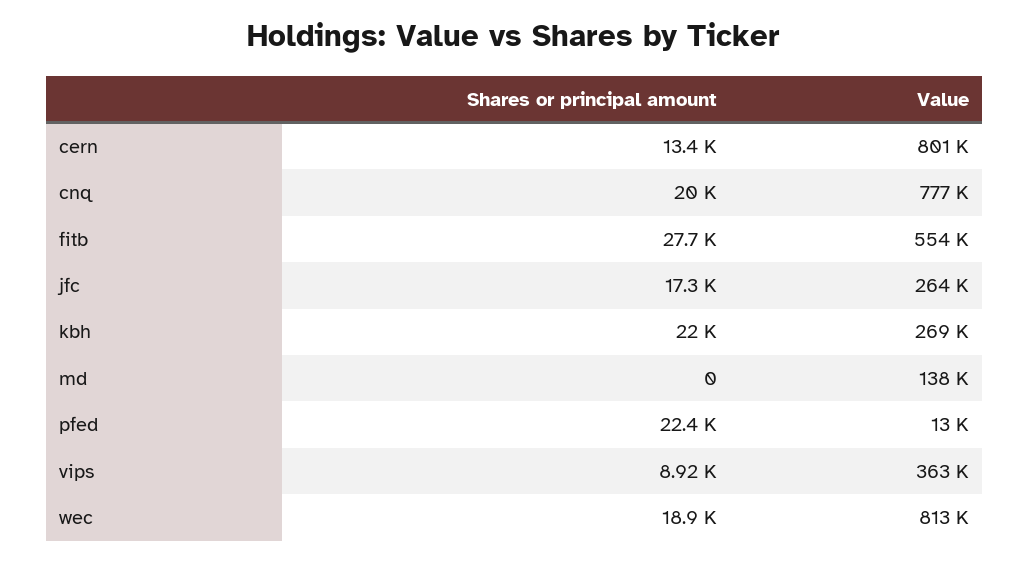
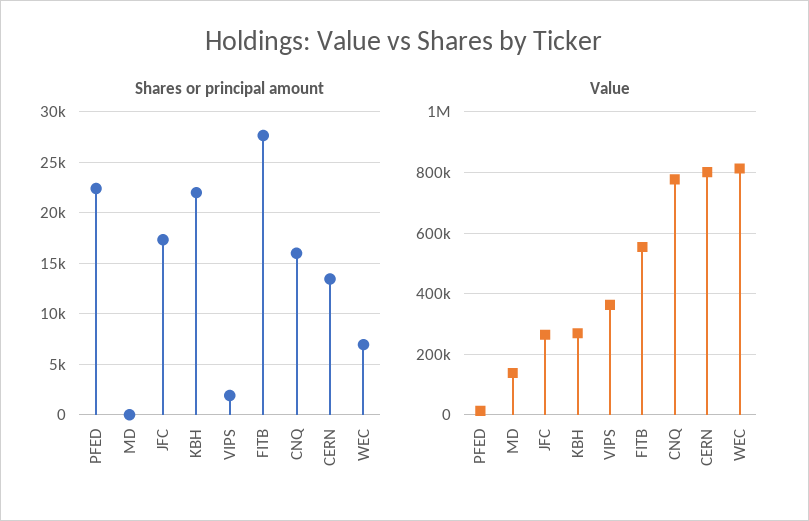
  {
    "Shares or principal amount": {
      "cern": 13400,
-     "cnq": 20000,
+     "cnq": 16000,
      "fitb": 27700,
      "jfc": 17300,
      "kbh": 22000,
      "md": 0,
      "pfed": 22400,
-     "vips": 8920,
+     "vips": 2000,
-     "wec": 18900
+     "wec": 7000
    },
    "Value": {
      "cern": 801000,
      "cnq": 777000,
      "fitb": 554000,
      "jfc": 264000,
      "kbh": 269000,
      "md": 138000,
      "pfed": 13000,
      "vips": 363000,
      "wec": 813000
    }
  }

